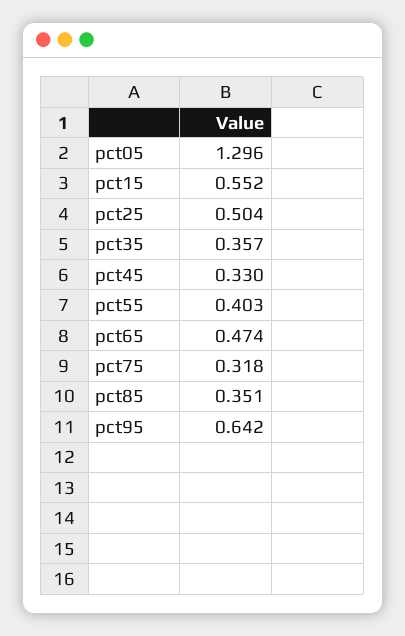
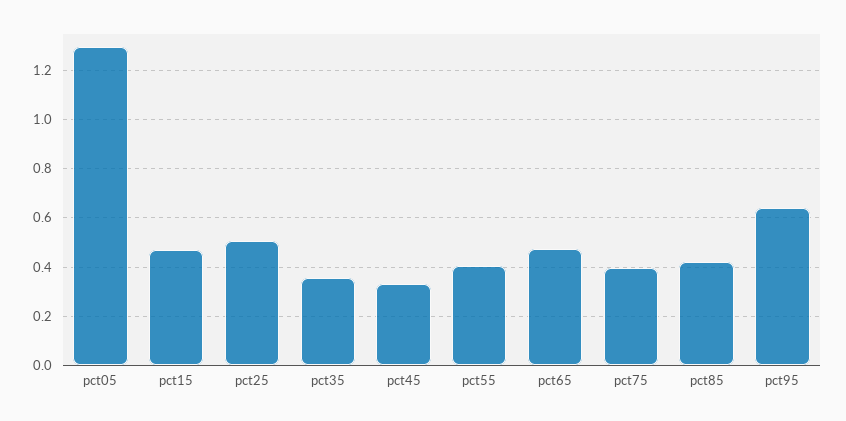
  {
    "pct05": 1.296,
-   "pct15": 0.552,
+   "pct15": 0.475,
    "pct25": 0.504,
    "pct35": 0.357,
    "pct45": 0.33,
    "pct55": 0.403,
    "pct65": 0.474,
-   "pct75": 0.318,
+   "pct75": 0.4,
-   "pct85": 0.351,
+   "pct85": 0.425,
    "pct95": 0.642
  }

